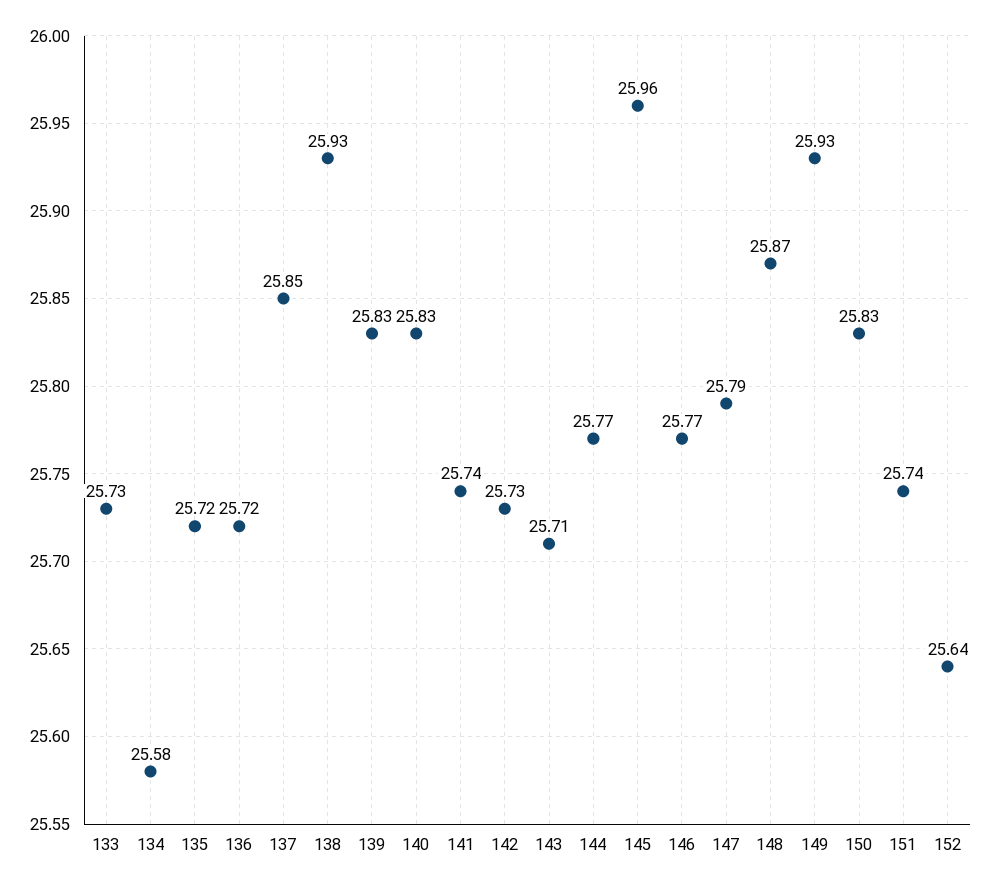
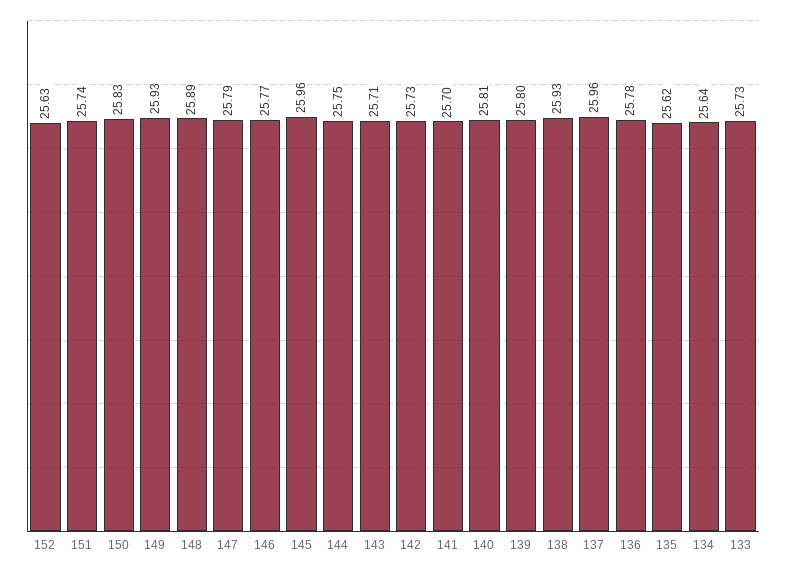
  {
    "133": 25.73,
-   "134": 25.58,
+   "134": 25.64,
-   "135": 25.72,
+   "135": 25.62,
-   "136": 25.72,
+   "136": 25.78,
-   "137": 25.85,
+   "137": 25.96,
    "138": 25.93,
-   "139": 25.83,
+   "139": 25.8,
-   "140": 25.83,
+   "140": 25.81,
-   "141": 25.74,
+   "141": 25.7,
    "142": 25.73,
    "143": 25.71,
-   "144": 25.77,
+   "144": 25.75,
    "145": 25.96,
    "146": 25.77,
    "147": 25.79,
-   "148": 25.87,
+   "148": 25.89,
    "149": 25.93,
    "150": 25.83,
    "151": 25.74,
-   "152": 25.64
+   "152": 25.63
  }

